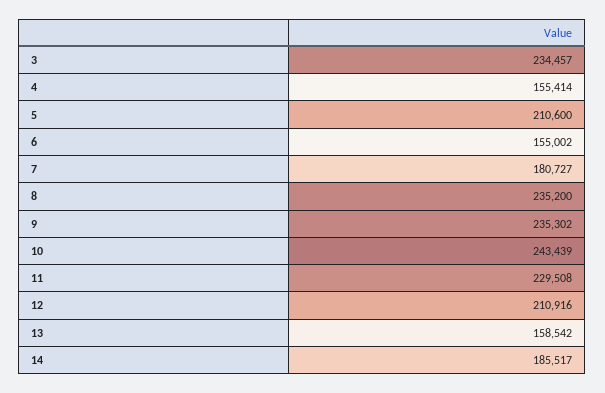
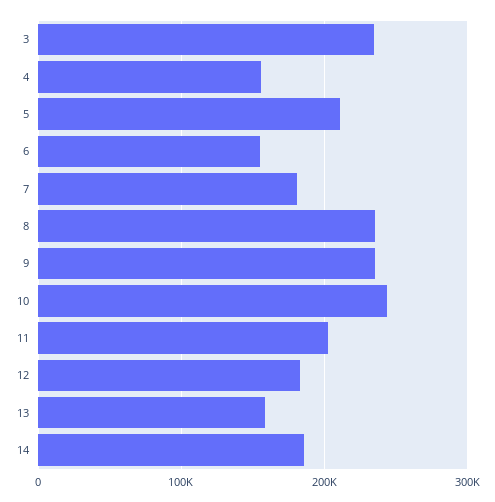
  {
    "3": 234457,
    "4": 155414,
    "5": 210600,
    "6": 155002,
    "7": 180727,
    "8": 235200,
    "9": 235302,
    "10": 243439,
-   "11": 229508,
+   "11": 200000,
-   "12": 210916,
+   "12": 180000,
    "13": 158542,
    "14": 185517
  }

